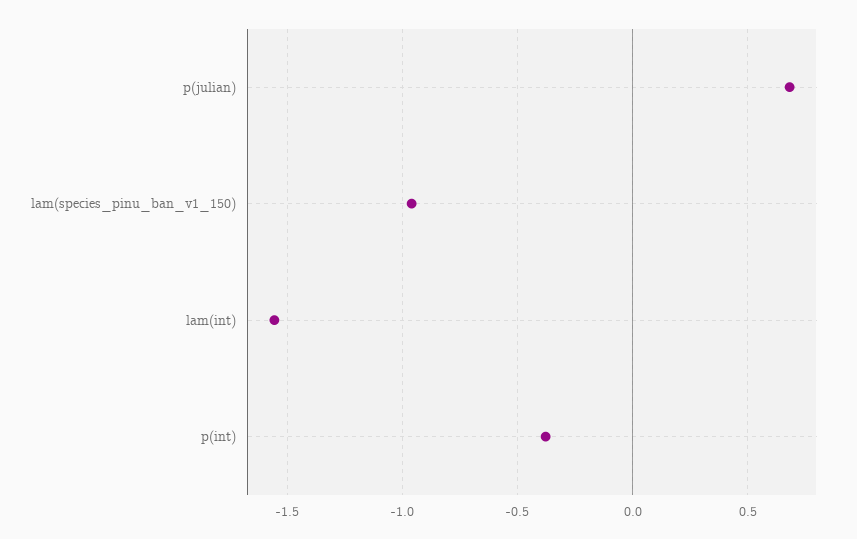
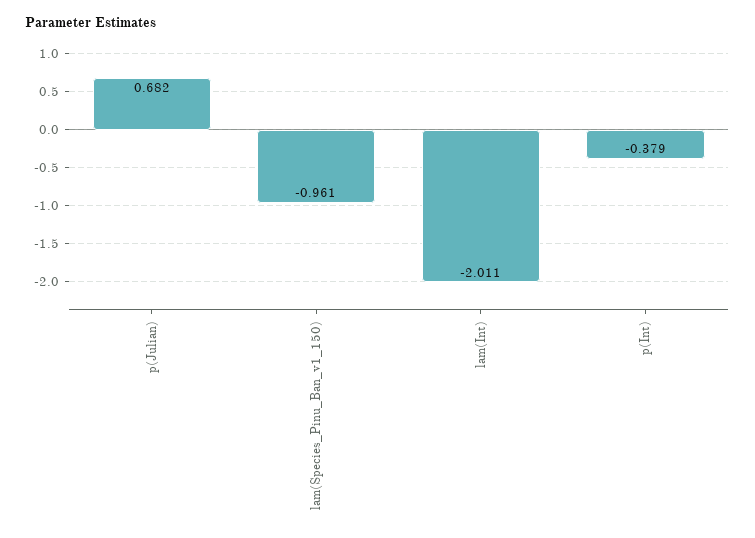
  {
    "p(julian)": 0.682,
    "lam(species_pinu_ban_v1_150)": -0.961,
-   "lam(int)": -1.55,
+   "lam(int)": -2.011,
    "p(int)": -0.379
  }

